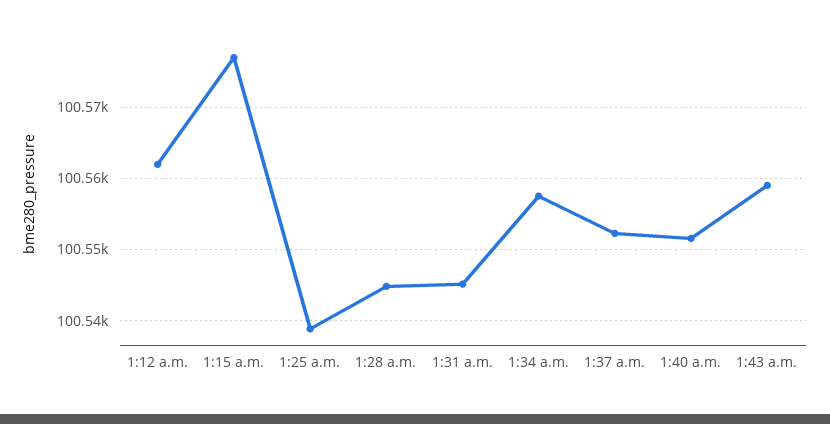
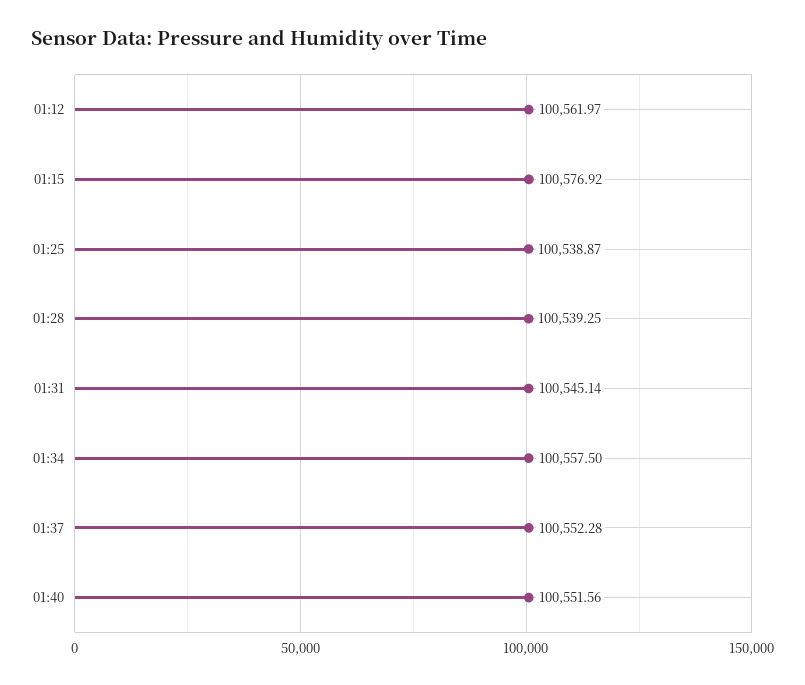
  {
    "1:12 a.m.": 100561.97,
    "1:15 a.m.": 100576.92,
    "1:25 a.m.": 100538.87,
-   "1:28 a.m.": 100545,
+   "1:28 a.m.": 100539.25,
    "1:31 a.m.": 100545.14,
    "1:34 a.m.": 100557.5,
    "1:37 a.m.": 100552.28,
-   "1:40 a.m.": 100551.56,
+   "1:40 a.m.": 100551.56
-   "1:43 a.m.": 100559
  }

